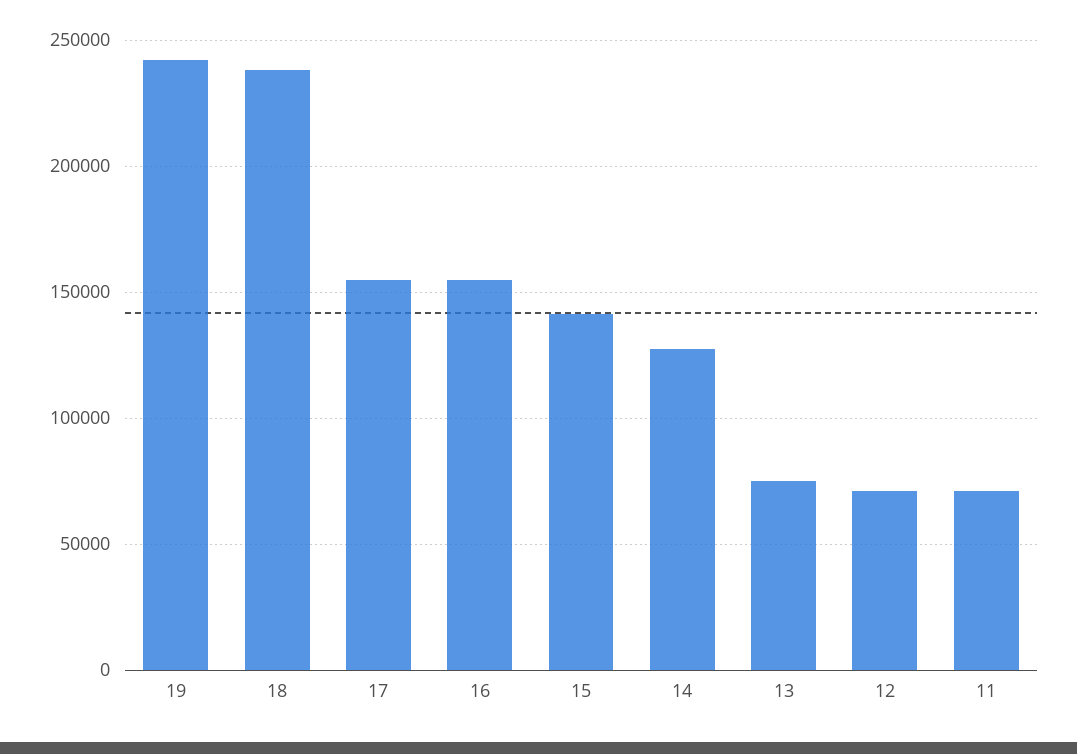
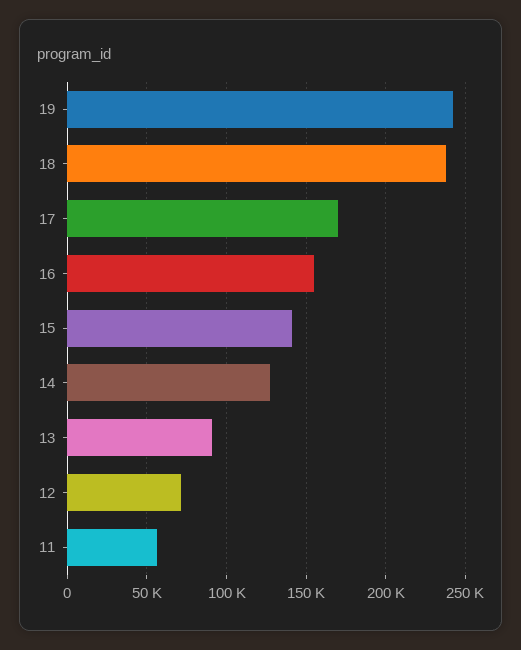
  {
    "19": 240000,
    "18": 240000,
-   "17": 155000,
+   "17": 170000,
    "16": 155000,
    "15": 140000,
    "14": 125000,
-   "13": 75000,
+   "13": 90000,
    "12": 70000,
-   "11": 70000
+   "11": 55000
  }

